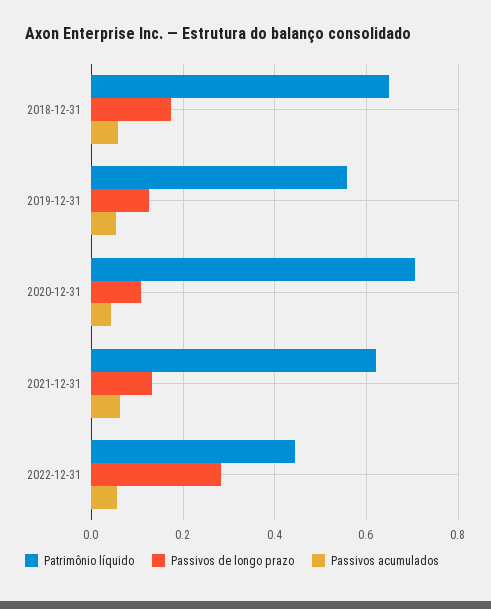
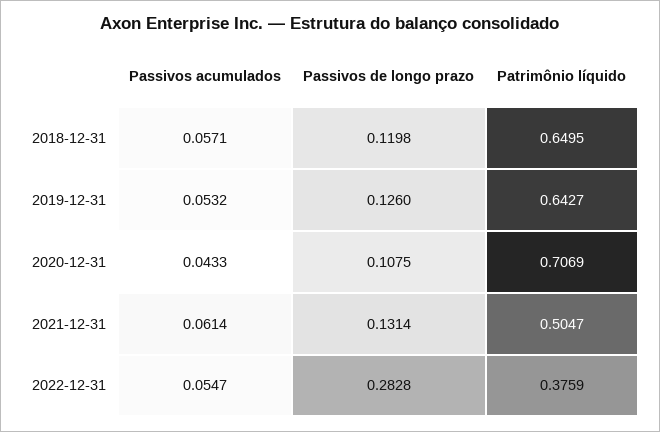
  {
    "Patrimônio líquido": {
      "2018-12-31": 0.6495,
-     "2019-12-31": 0.56,
+     "2019-12-31": 0.6427,
      "2020-12-31": 0.7069,
-     "2021-12-31": 0.62,
+     "2021-12-31": 0.5047,
-     "2022-12-31": 0.44
+     "2022-12-31": 0.3759
    },
    "Passivos de longo prazo": {
-     "2018-12-31": 0.18,
+     "2018-12-31": 0.1198,
      "2019-12-31": 0.126,
      "2020-12-31": 0.1075,
      "2021-12-31": 0.1314,
      "2022-12-31": 0.2828
    },
    "Passivos acumulados": {
      "2018-12-31": 0.0571,
      "2019-12-31": 0.0532,
      "2020-12-31": 0.0433,
      "2021-12-31": 0.0614,
      "2022-12-31": 0.0547
    }
  }

